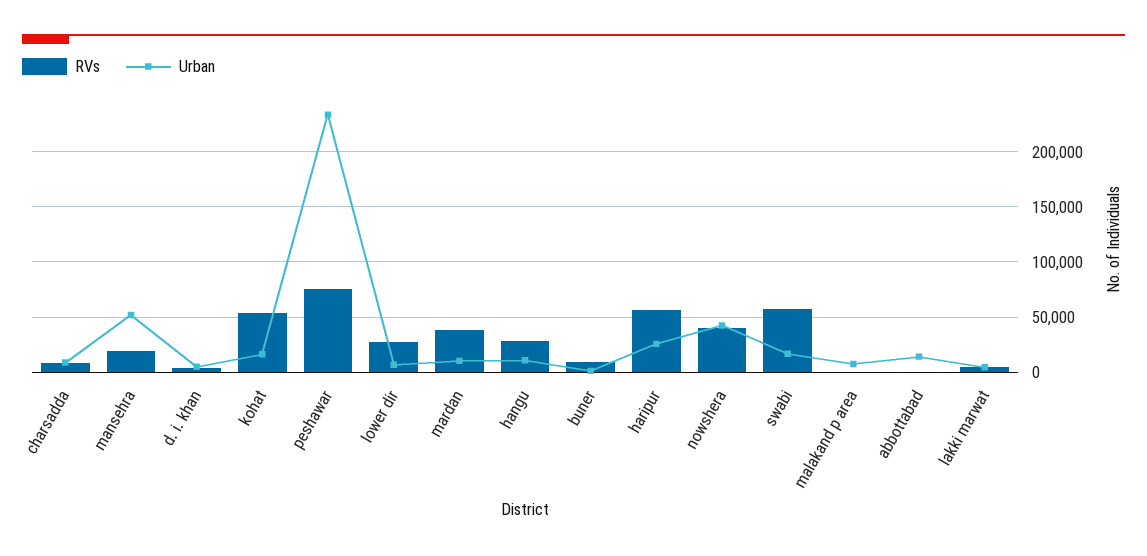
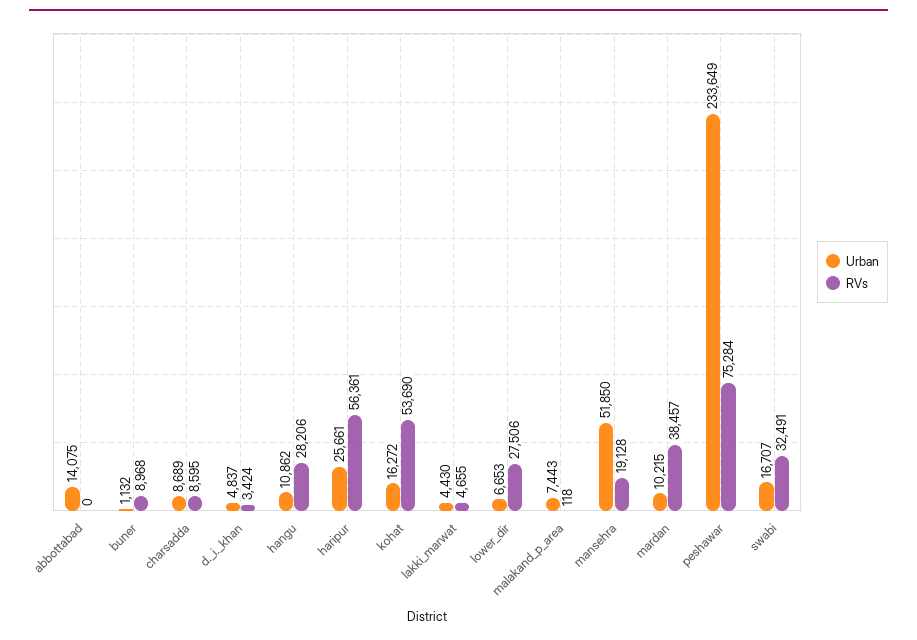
  {
    "RVs": {
      "charsadda": 8595,
      "mansehra": 19128,
      "d. i. khan": 3424,
      "kohat": 53690,
      "peshawar": 75284,
      "lower dir": 27506,
      "mardan": 38457,
      "hangu": 28206,
      "buner": 8968,
      "haripur": 56361,
-     "nowshera": 40000,
-     "swabi": 60000,
+     "swabi": 32491,
      "malakand p area": 118,
      "abbottabad": 0,
      "lakki marwat": 4655
    },
    "Urban": {
      "charsadda": 8689,
      "mansehra": 51850,
      "d. i. khan": 4837,
      "kohat": 16272,
      "peshawar": 233649,
      "lower dir": 6653,
      "mardan": 10215,
      "hangu": 10862,
      "buner": 1132,
      "haripur": 25661,
-     "nowshera": 40000,
      "swabi": 16707,
      "malakand p area": 7443,
      "abbottabad": 14075,
      "lakki marwat": 4430
    }
  }

